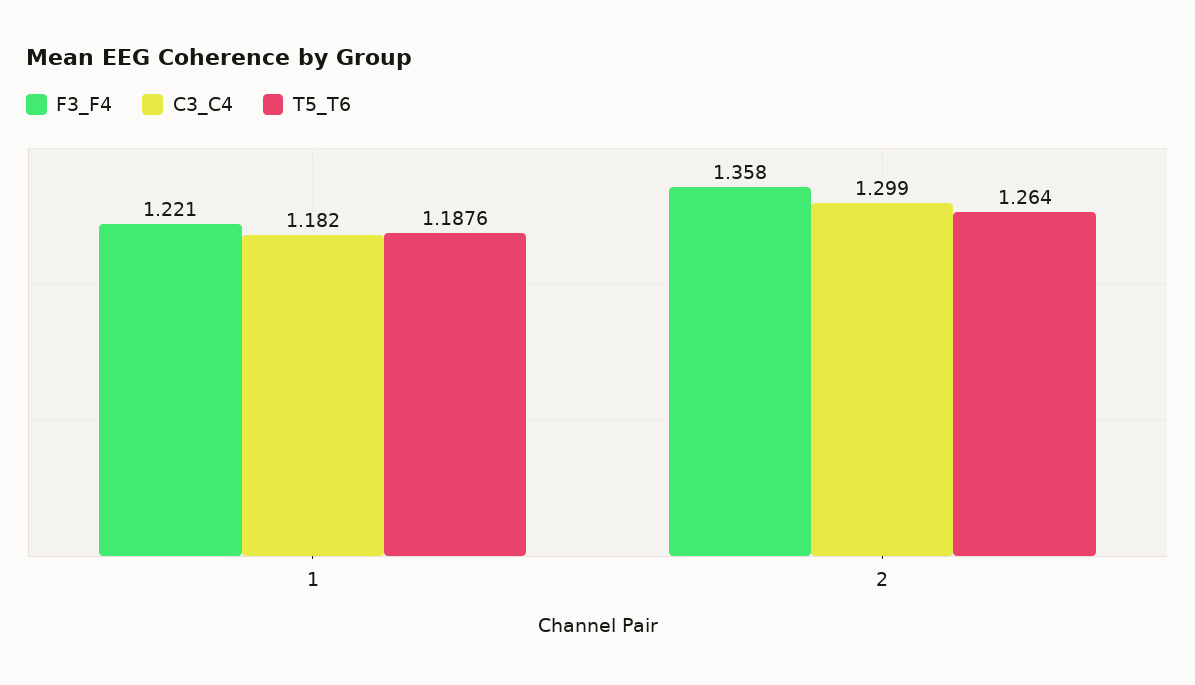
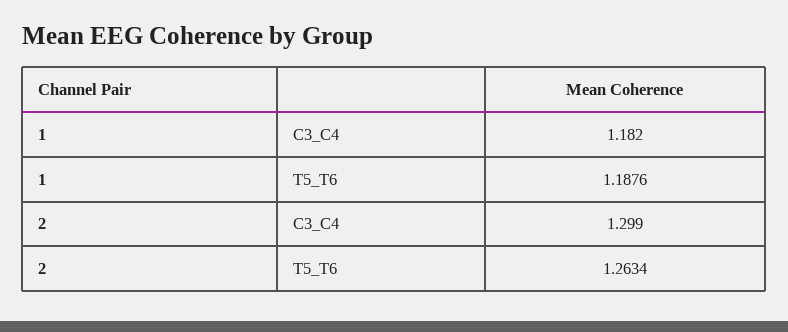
  {
-   "F3_F4": {
-     "1": 1.221,
-     "2": 1.358
-   },
    "C3_C4": {
      "1": 1.182,
      "2": 1.299
    },
    "T5_T6": {
      "1": 1.1876,
-     "2": 1.264
+     "2": 1.2634
    }
  }

